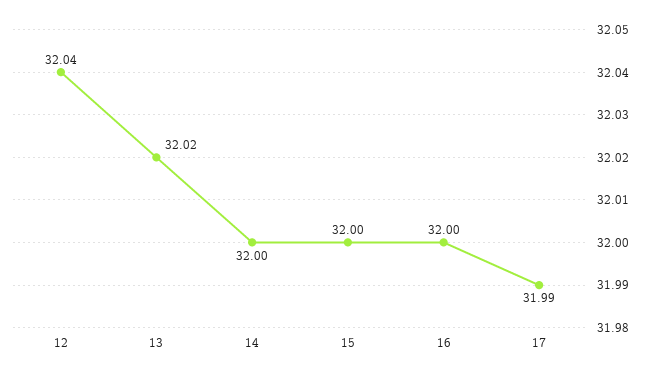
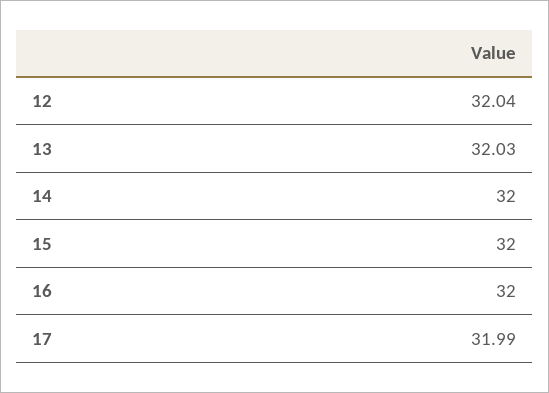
  {
    "12": 32.04,
-   "13": 32.02,
+   "13": 32.03,
    "14": 32,
    "15": 32,
    "16": 32,
    "17": 31.99
  }

